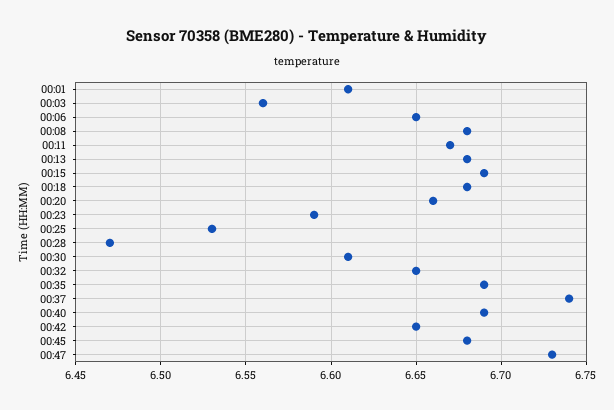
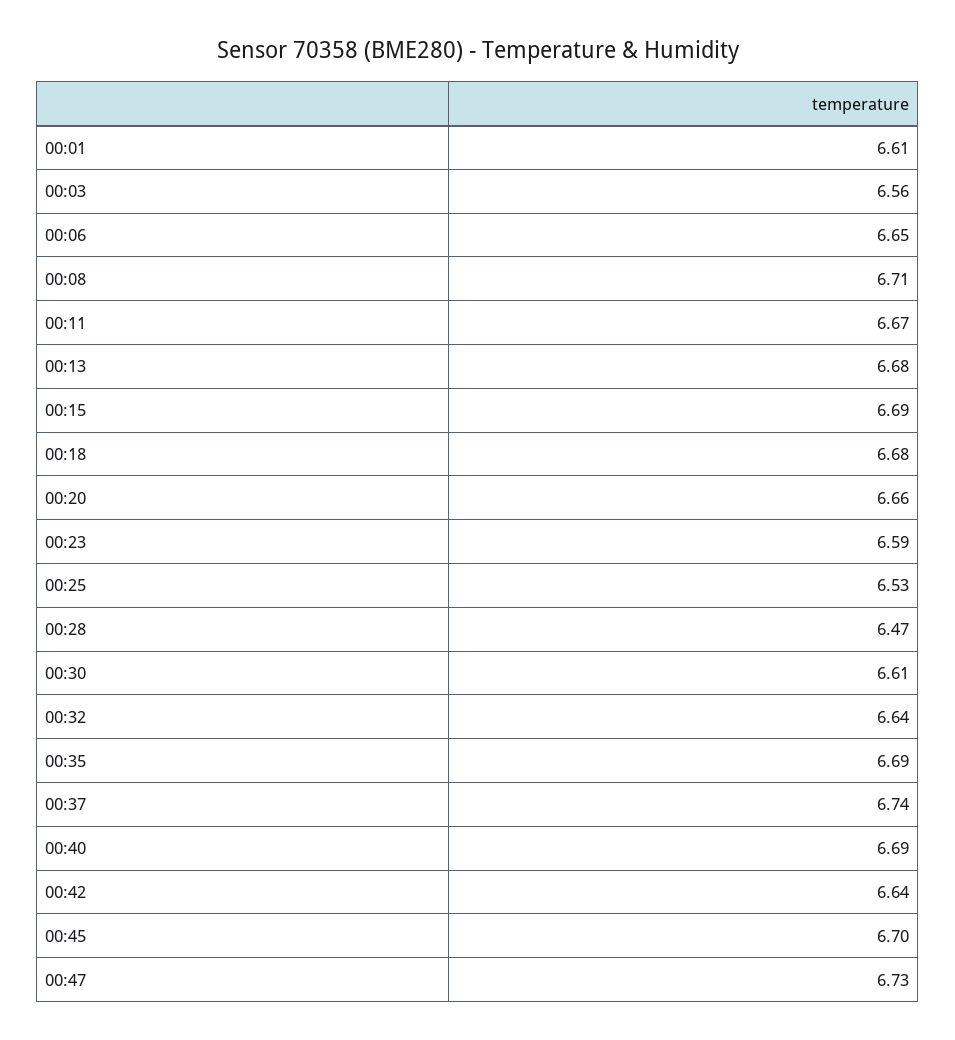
  {
    "00:01": 6.61,
    "00:03": 6.56,
    "00:06": 6.65,
-   "00:08": 6.68,
+   "00:08": 6.71,
    "00:11": 6.67,
    "00:13": 6.68,
    "00:15": 6.69,
    "00:18": 6.68,
    "00:20": 6.66,
    "00:23": 6.59,
    "00:25": 6.53,
    "00:28": 6.47,
    "00:30": 6.61,
-   "00:32": 6.65,
+   "00:32": 6.64,
    "00:35": 6.69,
    "00:37": 6.74,
    "00:40": 6.69,
-   "00:42": 6.65,
+   "00:42": 6.64,
-   "00:45": 6.68,
+   "00:45": 6.7,
    "00:47": 6.73
  }

